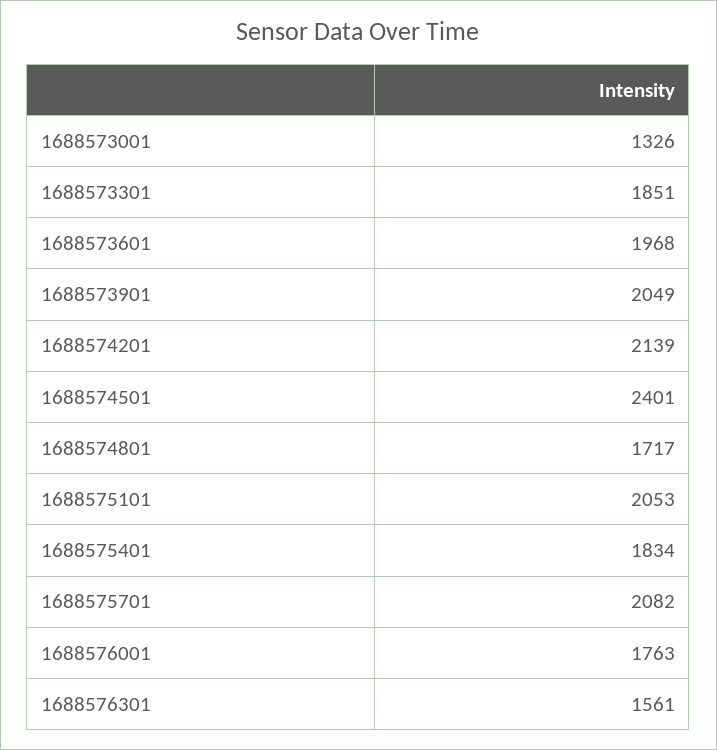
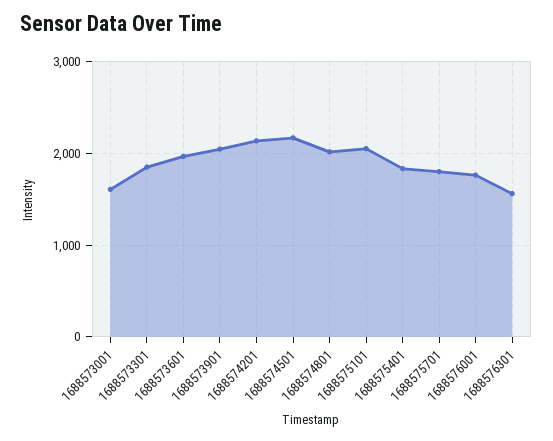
  {
-   "1688573001": 1326,
+   "1688573001": 1600,
    "1688573301": 1851,
    "1688573601": 1968,
    "1688573901": 2049,
    "1688574201": 2139,
-   "1688574501": 2401,
+   "1688574501": 2200,
-   "1688574801": 1717,
+   "1688574801": 2000,
    "1688575101": 2053,
    "1688575401": 1834,
-   "1688575701": 2082,
+   "1688575701": 1800,
    "1688576001": 1763,
    "1688576301": 1561
  }

